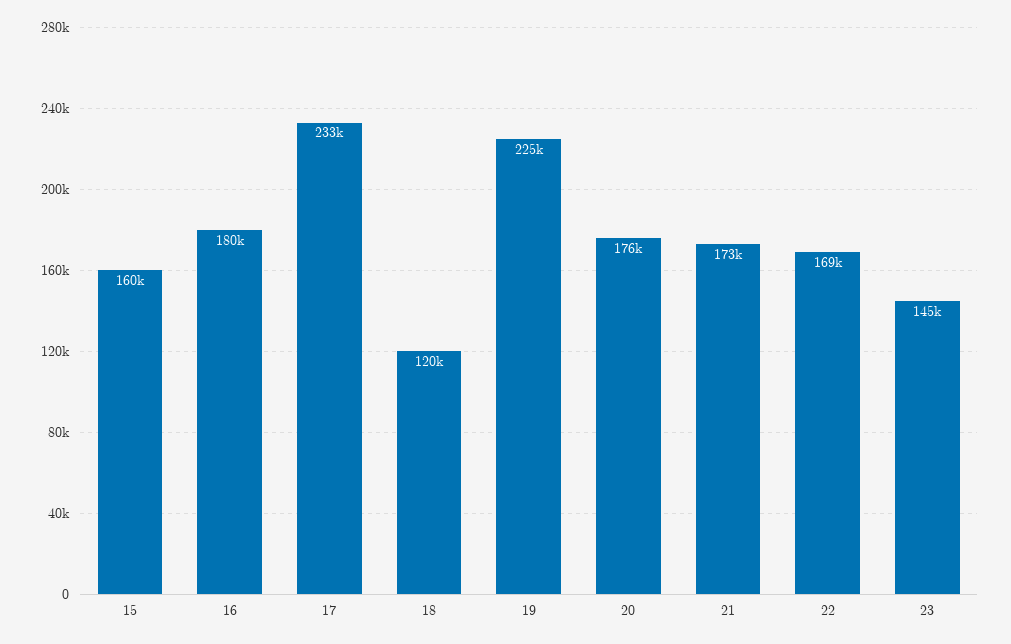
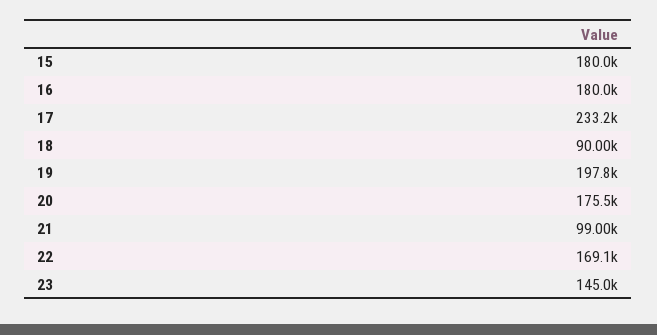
  {
-   "15": 160000,
+   "15": 180000,
    "16": 180000,
    "17": 233200,
-   "18": 120000,
+   "18": 90000,
-   "19": 225000,
+   "19": 197800,
    "20": 175500,
-   "21": 173000,
+   "21": 99000,
    "22": 169100,
    "23": 145000
  }

